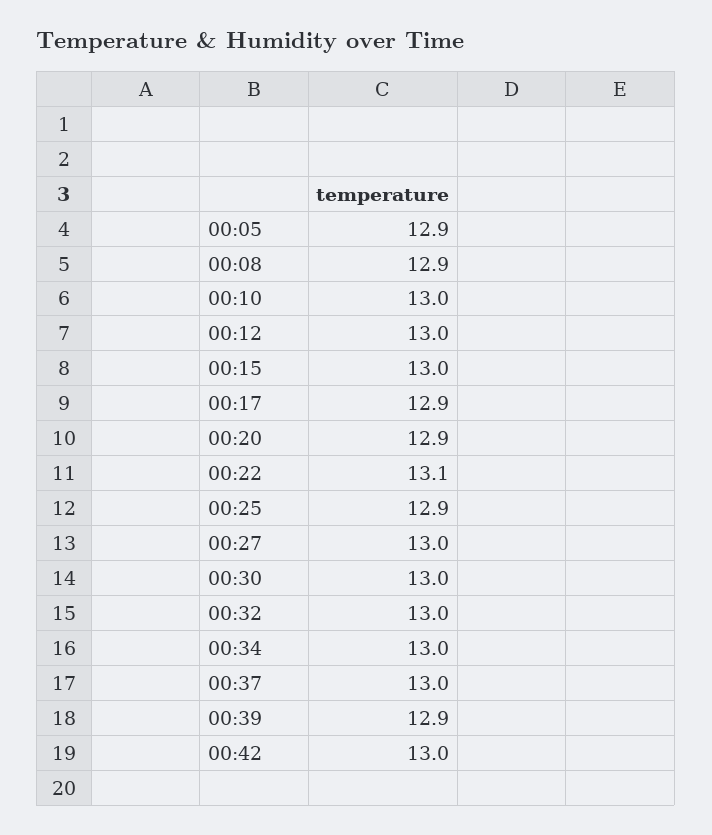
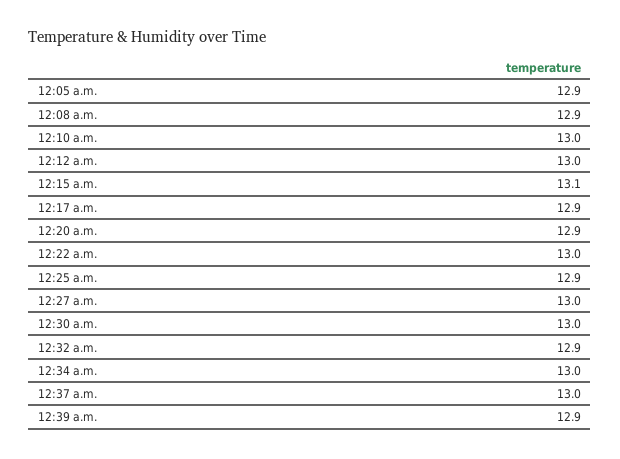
  {
    "00:05": 12.9,
    "00:08": 12.9,
    "00:10": 13,
    "00:12": 13,
-   "00:15": 13,
+   "00:15": 13.1,
    "00:17": 12.9,
    "00:20": 12.9,
-   "00:22": 13.1,
+   "00:22": 13,
    "00:25": 12.9,
    "00:27": 13,
    "00:30": 13,
-   "00:32": 13,
+   "00:32": 12.9,
    "00:34": 13,
    "00:37": 13,
-   "00:39": 12.9,
+   "00:39": 12.9
-   "00:42": 13
  }

